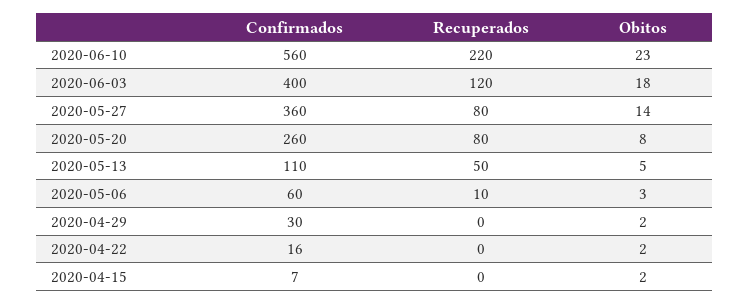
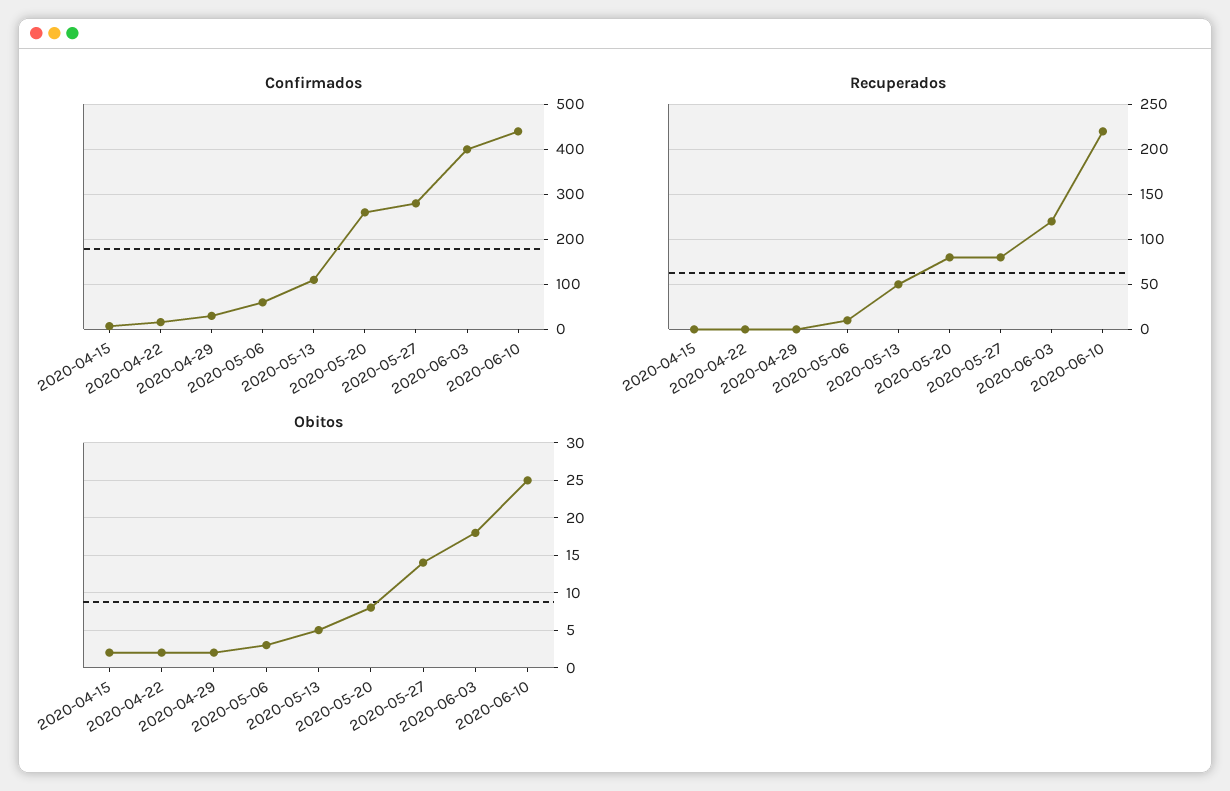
  {
    "Confirmados": {
-     "2020-06-10": 560,
+     "2020-06-10": 440,
      "2020-06-03": 400,
-     "2020-05-27": 360,
+     "2020-05-27": 280,
      "2020-05-20": 260,
      "2020-05-13": 110,
      "2020-05-06": 60,
      "2020-04-29": 30,
      "2020-04-22": 16,
      "2020-04-15": 7
    },
    "Recuperados": {
      "2020-06-10": 220,
      "2020-06-03": 120,
      "2020-05-27": 80,
      "2020-05-20": 80,
      "2020-05-13": 50,
      "2020-05-06": 10,
      "2020-04-29": 0,
      "2020-04-22": 0,
      "2020-04-15": 0
    },
    "Obitos": {
-     "2020-06-10": 23,
+     "2020-06-10": 25,
      "2020-06-03": 18,
      "2020-05-27": 14,
      "2020-05-20": 8,
      "2020-05-13": 5,
      "2020-05-06": 3,
      "2020-04-29": 2,
      "2020-04-22": 2,
      "2020-04-15": 2
    }
  }

